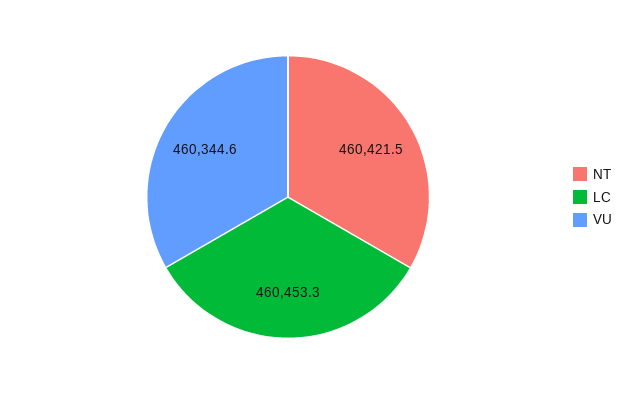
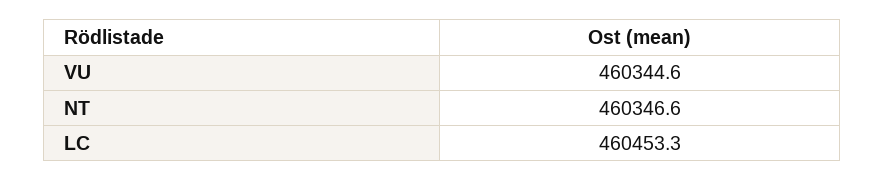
  {
-   "NT": 460421.5,
+   "NT": 460346.6,
    "LC": 460453.3,
    "VU": 460344.6
  }

